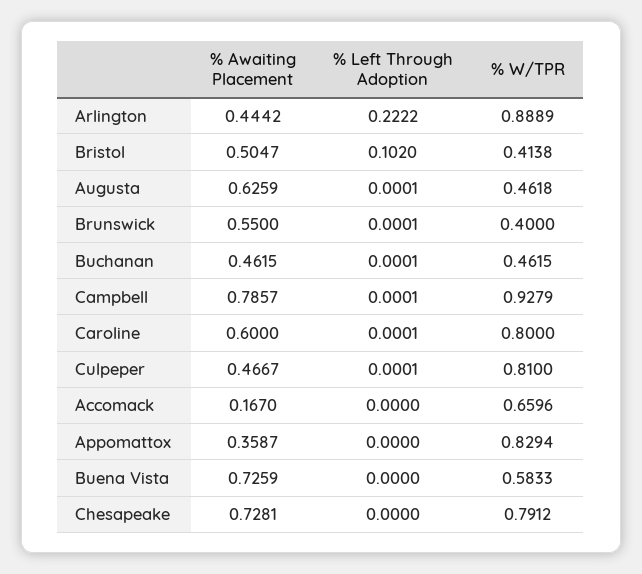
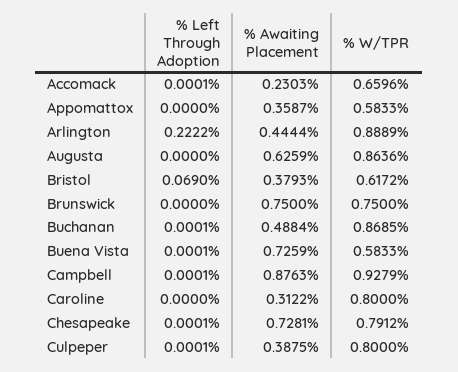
  {
    "% Awaiting Placement": {
-     "Arlington": 0.4442,
+     "Arlington": 0.4444,
-     "Bristol": 0.5047,
+     "Bristol": 0.3793,
      "Augusta": 0.6259,
-     "Brunswick": 0.55,
+     "Brunswick": 0.75,
-     "Buchanan": 0.4615,
+     "Buchanan": 0.4884,
-     "Campbell": 0.7857,
+     "Campbell": 0.8763,
-     "Caroline": 0.6,
+     "Caroline": 0.3122,
-     "Culpeper": 0.4667,
+     "Culpeper": 0.3875,
-     "Accomack": 0.167,
+     "Accomack": 0.2303,
      "Appomattox": 0.3587,
      "Buena Vista": 0.7259,
      "Chesapeake": 0.7281
    },
    "% Left Through Adoption": {
      "Arlington": 0.2222,
-     "Bristol": 0.102,
+     "Bristol": 0.069,
-     "Augusta": 0.0001,
+     "Augusta": 0,
-     "Brunswick": 0.0001,
+     "Brunswick": 0,
      "Buchanan": 0.0001,
      "Campbell": 0.0001,
-     "Caroline": 0.0001,
+     "Caroline": 0,
      "Culpeper": 0.0001,
-     "Accomack": 0,
+     "Accomack": 0.0001,
      "Appomattox": 0,
-     "Buena Vista": 0,
+     "Buena Vista": 0.0001,
-     "Chesapeake": 0
+     "Chesapeake": 0.0001
    },
    "% W/TPR": {
      "Arlington": 0.8889,
-     "Bristol": 0.4138,
+     "Bristol": 0.6172,
-     "Augusta": 0.4618,
+     "Augusta": 0.8636,
-     "Brunswick": 0.4,
+     "Brunswick": 0.75,
-     "Buchanan": 0.4615,
+     "Buchanan": 0.8685,
      "Campbell": 0.9279,
      "Caroline": 0.8,
-     "Culpeper": 0.81,
+     "Culpeper": 0.8,
      "Accomack": 0.6596,
-     "Appomattox": 0.8294,
+     "Appomattox": 0.5833,
      "Buena Vista": 0.5833,
      "Chesapeake": 0.7912
    }
  }

